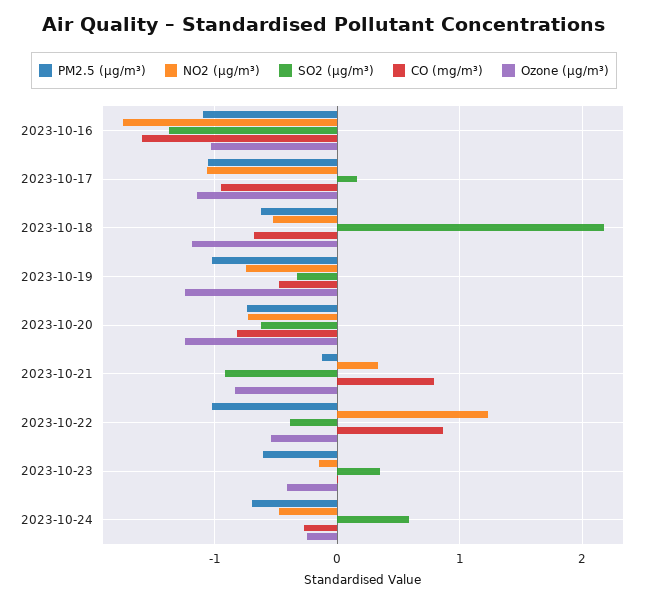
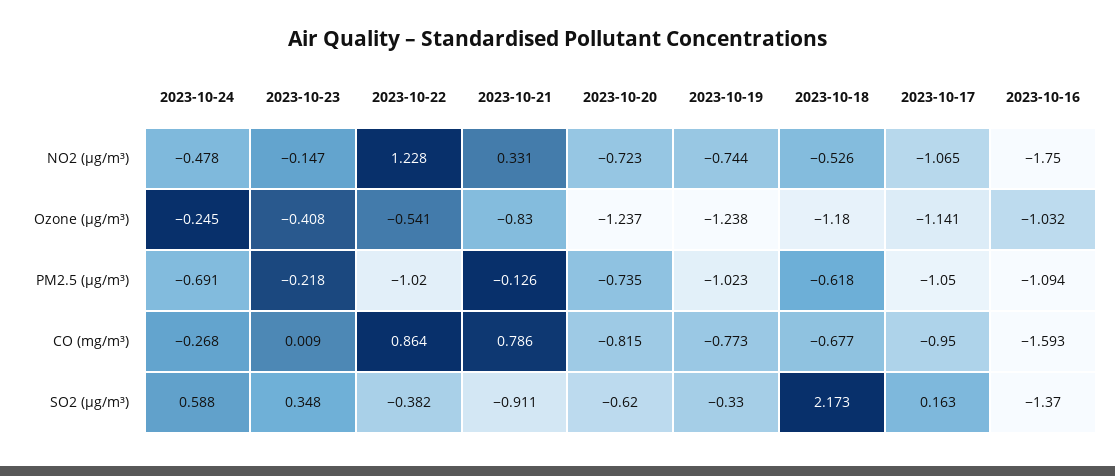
  {
    "PM2.5 (µg/m³)": {
      "2023-10-16": -1.094,
      "2023-10-17": -1.05,
      "2023-10-18": -0.618,
      "2023-10-19": -1.023,
      "2023-10-20": -0.735,
      "2023-10-21": -0.126,
      "2023-10-22": -1.02,
-     "2023-10-23": -0.6,
+     "2023-10-23": -0.218,
      "2023-10-24": -0.691
    },
    "NO2 (µg/m³)": {
      "2023-10-16": -1.75,
      "2023-10-17": -1.065,
      "2023-10-18": -0.526,
      "2023-10-19": -0.744,
      "2023-10-20": -0.723,
      "2023-10-21": 0.331,
      "2023-10-22": 1.228,
      "2023-10-23": -0.147,
      "2023-10-24": -0.478
    },
    "SO2 (µg/m³)": {
      "2023-10-16": -1.37,
      "2023-10-17": 0.163,
      "2023-10-18": 2.173,
      "2023-10-19": -0.33,
      "2023-10-20": -0.62,
      "2023-10-21": -0.911,
      "2023-10-22": -0.382,
      "2023-10-23": 0.348,
      "2023-10-24": 0.588
    },
    "CO (mg/m³)": {
      "2023-10-16": -1.593,
      "2023-10-17": -0.95,
      "2023-10-18": -0.677,
-     "2023-10-19": -0.5,
+     "2023-10-19": -0.773,
      "2023-10-20": -0.815,
      "2023-10-21": 0.786,
      "2023-10-22": 0.864,
      "2023-10-23": 0.009,
      "2023-10-24": -0.268
    },
    "Ozone (µg/m³)": {
      "2023-10-16": -1.032,
      "2023-10-17": -1.141,
      "2023-10-18": -1.18,
      "2023-10-19": -1.238,
      "2023-10-20": -1.237,
      "2023-10-21": -0.83,
      "2023-10-22": -0.541,
      "2023-10-23": -0.408,
      "2023-10-24": -0.245
    }
  }

